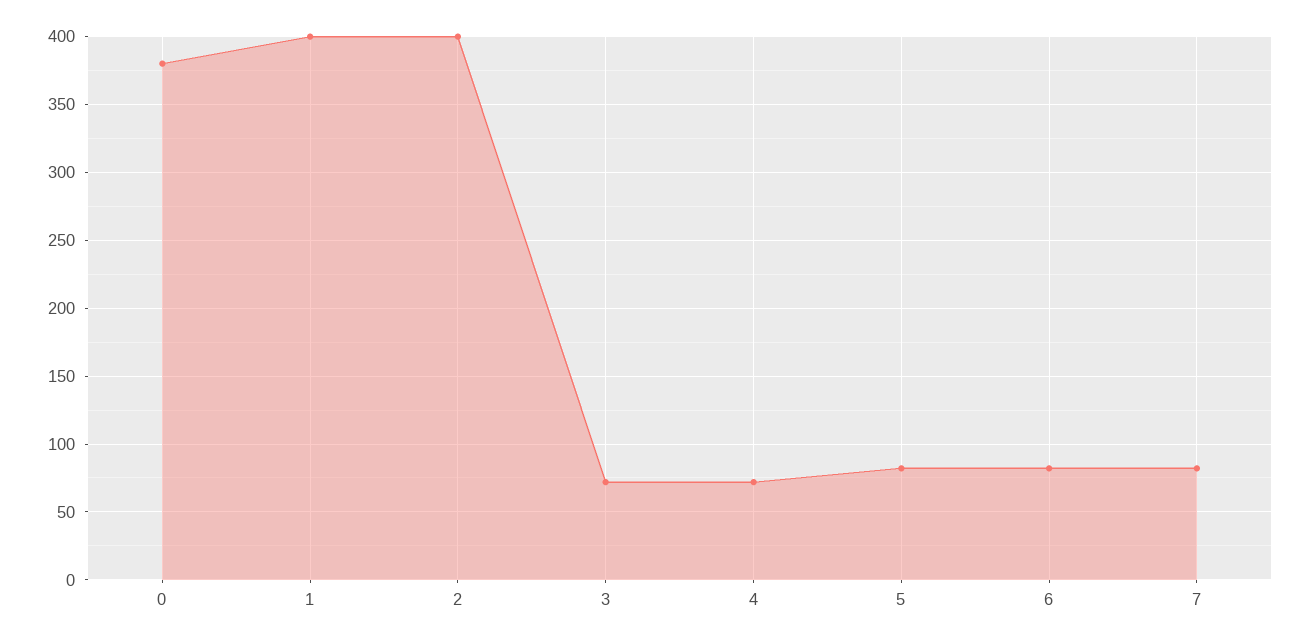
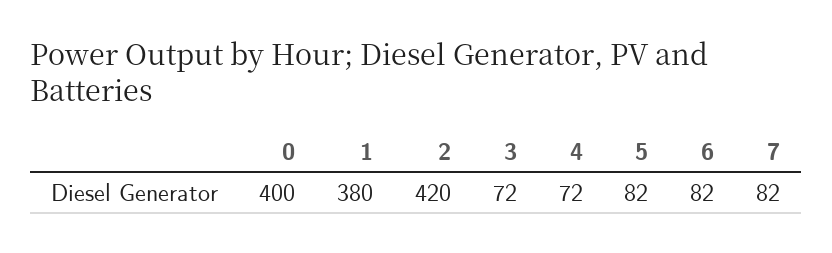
  {
-   "0": 380,
+   "0": 400,
-   "1": 400,
+   "1": 380,
-   "2": 400,
+   "2": 420,
    "3": 72,
    "4": 72,
    "5": 82,
    "6": 82,
    "7": 82
  }

